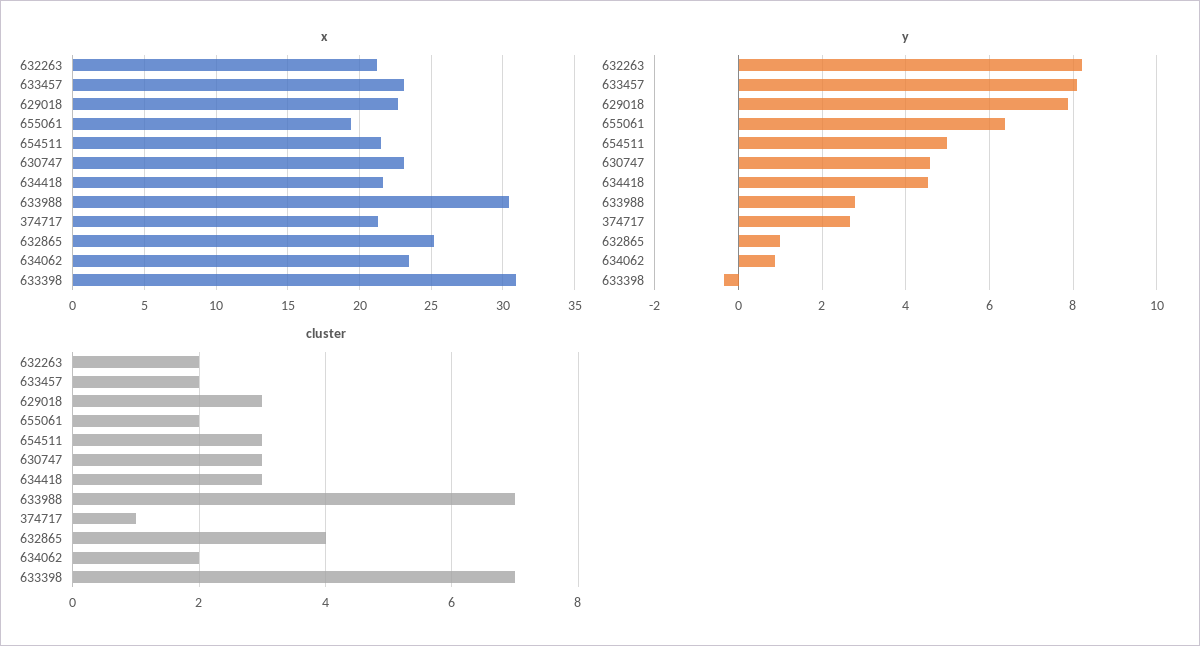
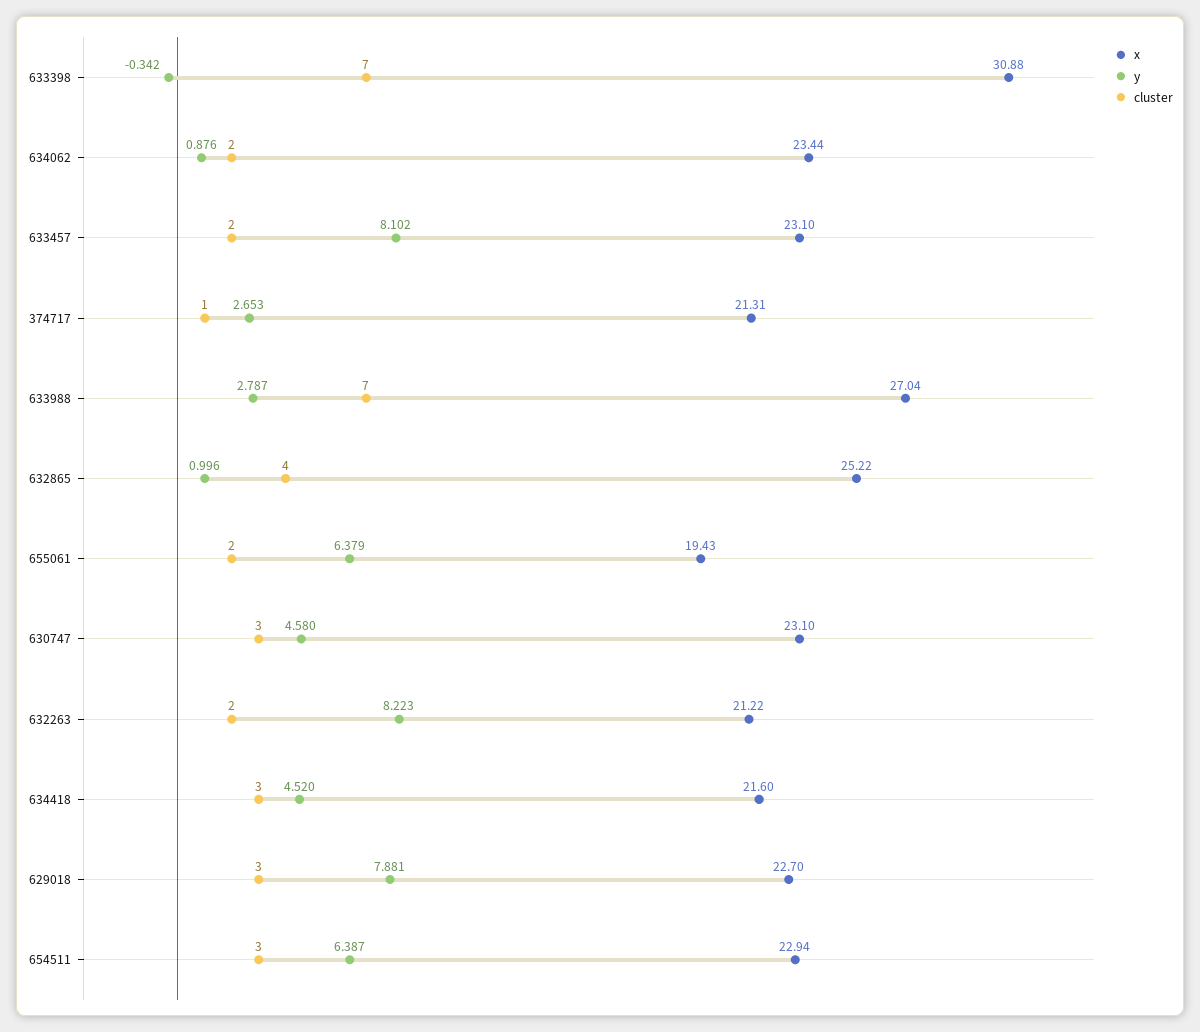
  {
    "x": {
      "632263": 21.22,
      "633457": 23.1,
      "629018": 22.7,
      "655061": 19.43,
-     "654511": 21.5,
+     "654511": 22.94,
      "630747": 23.1,
      "634418": 21.6,
-     "633988": 30.5,
+     "633988": 27.04,
      "374717": 21.31,
      "632865": 25.22,
      "634062": 23.44,
      "633398": 30.88
    },
    "y": {
      "632263": 8.223,
      "633457": 8.102,
      "629018": 7.881,
      "655061": 6.379,
-     "654511": 5,
+     "654511": 6.387,
      "630747": 4.58,
      "634418": 4.52,
      "633988": 2.787,
      "374717": 2.653,
      "632865": 0.996,
      "634062": 0.876,
      "633398": -0.342
    },
    "cluster": {
      "632263": 2,
      "633457": 2,
      "629018": 3,
      "655061": 2,
      "654511": 3,
      "630747": 3,
      "634418": 3,
      "633988": 7,
      "374717": 1,
      "632865": 4,
      "634062": 2,
      "633398": 7
    }
  }

